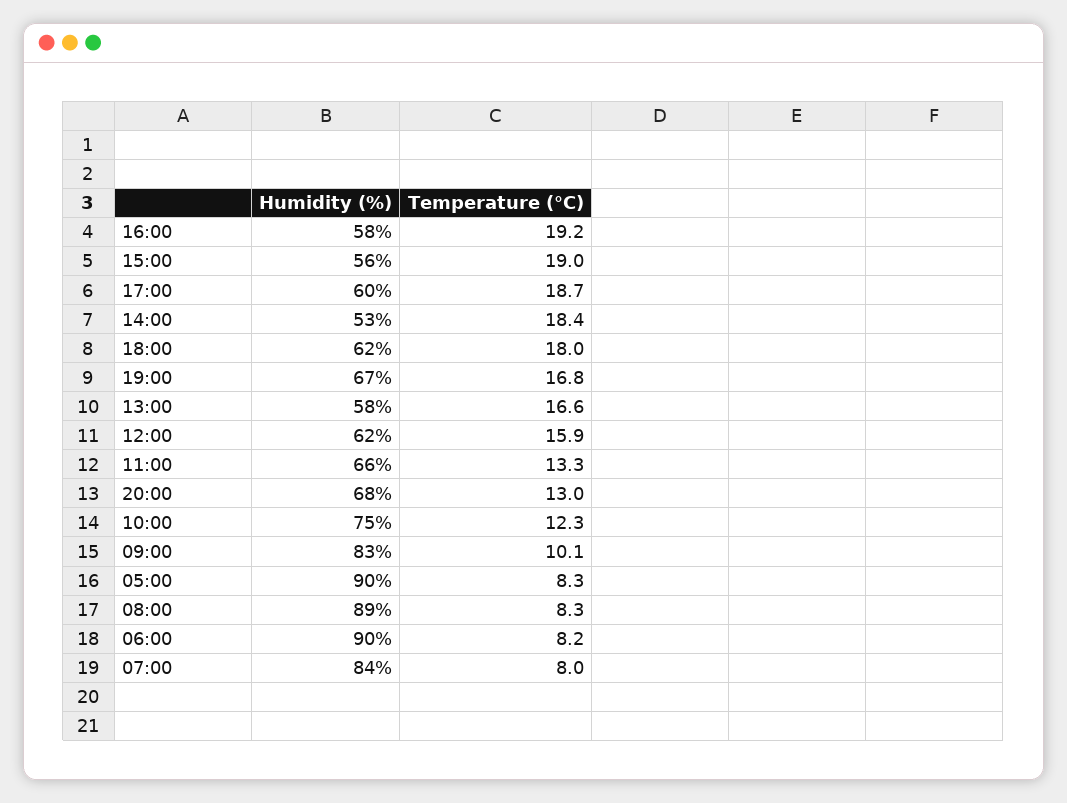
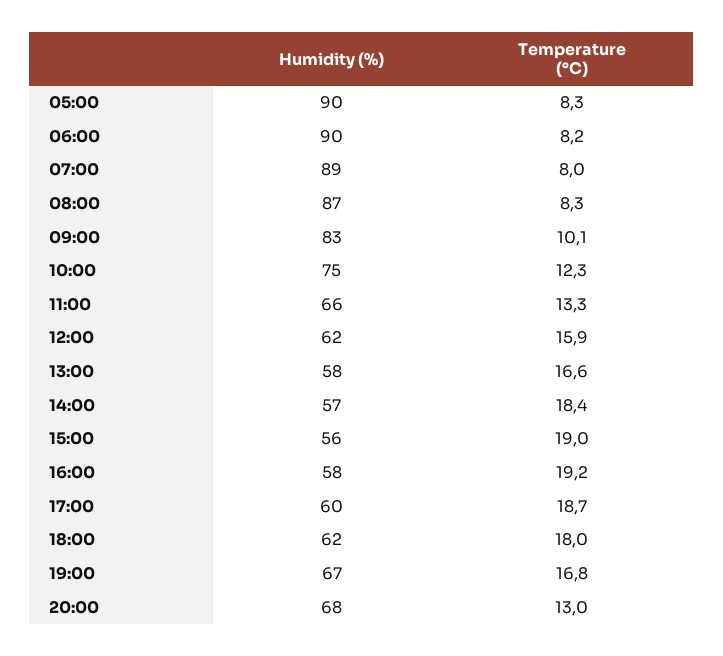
  {
    "Humidity (%)": {
      "16:00": 58,
      "15:00": 56,
      "17:00": 60,
-     "14:00": 53,
+     "14:00": 57,
      "18:00": 62,
      "19:00": 67,
      "13:00": 58,
      "12:00": 62,
      "11:00": 66,
      "20:00": 68,
      "10:00": 75,
      "09:00": 83,
      "05:00": 90,
-     "08:00": 89,
+     "08:00": 87,
      "06:00": 90,
-     "07:00": 84
+     "07:00": 89
    },
    "Temperature (°C)": {
      "16:00": 19.2,
      "15:00": 19,
      "17:00": 18.7,
      "14:00": 18.4,
      "18:00": 18,
      "19:00": 16.8,
      "13:00": 16.6,
      "12:00": 15.9,
      "11:00": 13.3,
      "20:00": 13,
      "10:00": 12.3,
      "09:00": 10.1,
      "05:00": 8.3,
      "08:00": 8.3,
      "06:00": 8.2,
      "07:00": 8
    }
  }

